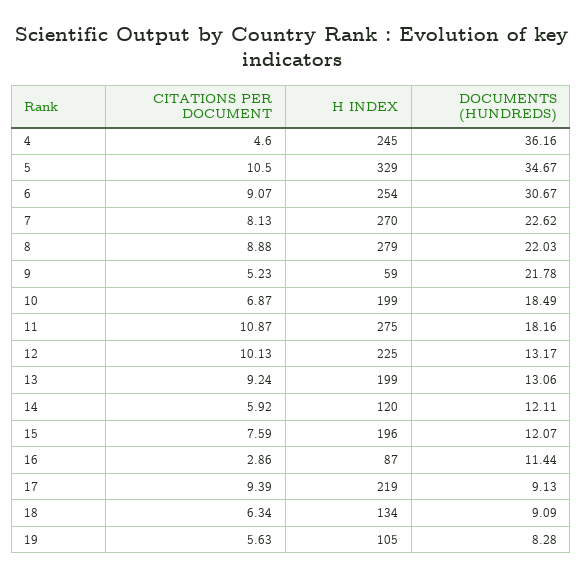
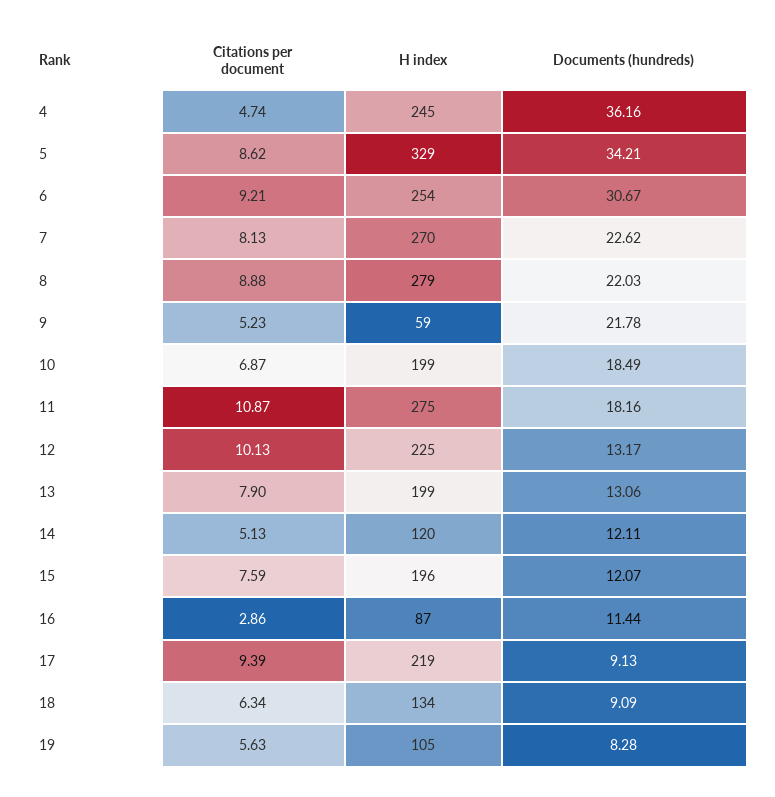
  {
    "CITATIONS PER DOCUMENT": {
-     "4": 4.6,
+     "4": 4.74,
-     "5": 10.5,
+     "5": 8.62,
-     "6": 9.07,
+     "6": 9.21,
      "7": 8.13,
      "8": 8.88,
      "9": 5.23,
      "10": 6.87,
      "11": 10.87,
      "12": 10.13,
-     "13": 9.24,
+     "13": 7.9,
-     "14": 5.92,
+     "14": 5.13,
      "15": 7.59,
      "16": 2.86,
      "17": 9.39,
      "18": 6.34,
      "19": 5.63
    },
    "H INDEX": {
      "4": 245,
      "5": 329,
      "6": 254,
      "7": 270,
      "8": 279,
      "9": 59,
      "10": 199,
      "11": 275,
      "12": 225,
      "13": 199,
      "14": 120,
      "15": 196,
      "16": 87,
      "17": 219,
      "18": 134,
      "19": 105
    },
    "DOCUMENTS (HUNDREDS)": {
      "4": 36.16,
-     "5": 34.67,
+     "5": 34.21,
      "6": 30.67,
      "7": 22.62,
      "8": 22.03,
      "9": 21.78,
      "10": 18.49,
      "11": 18.16,
      "12": 13.17,
      "13": 13.06,
      "14": 12.11,
      "15": 12.07,
      "16": 11.44,
      "17": 9.13,
      "18": 9.09,
      "19": 8.28
    }
  }

